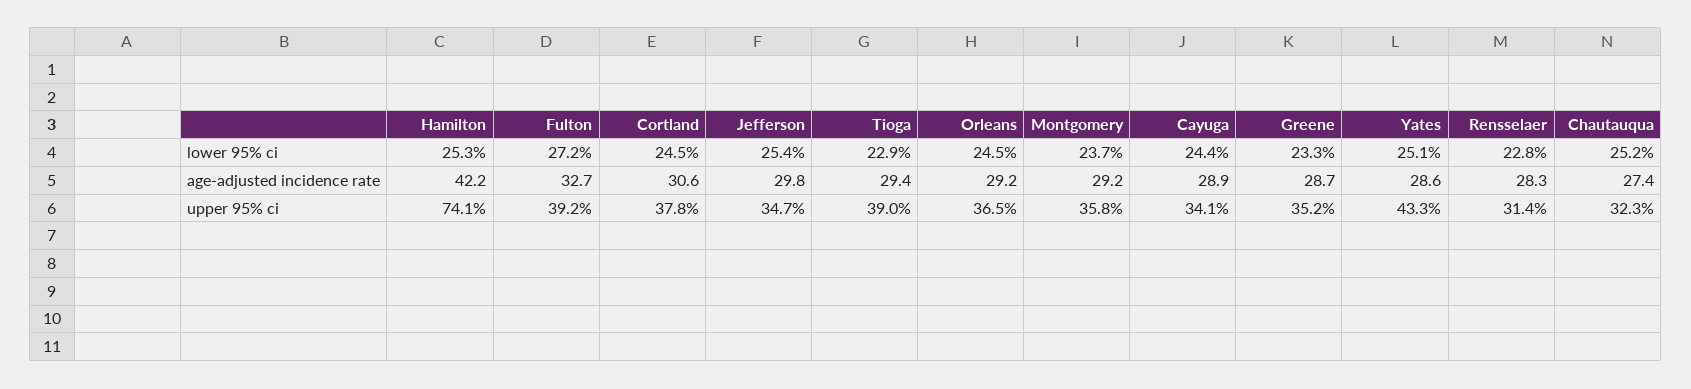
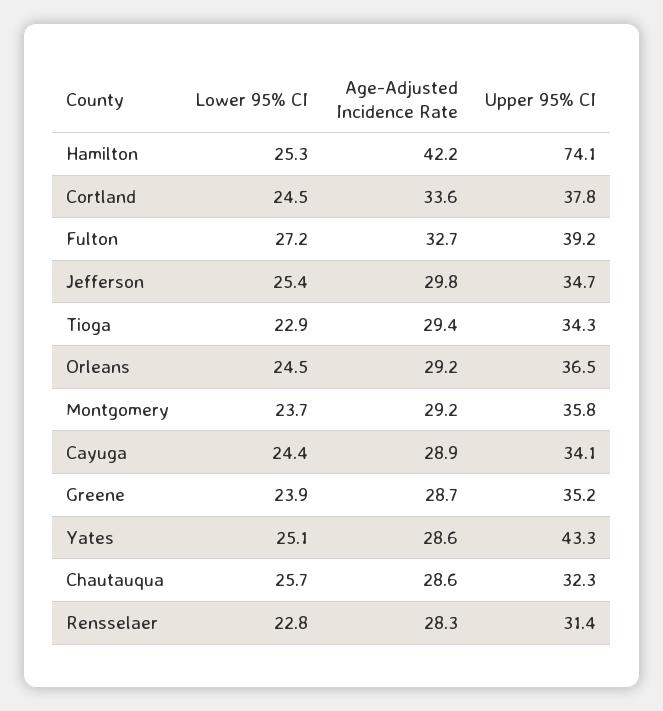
  {
    "Hamilton": {
      "lower 95% ci": 25.3,
      "age-adjusted incidence rate": 42.2,
      "upper 95% ci": 74.1
    },
    "Fulton": {
      "lower 95% ci": 27.2,
      "age-adjusted incidence rate": 32.7,
      "upper 95% ci": 39.2
    },
    "Cortland": {
      "lower 95% ci": 24.5,
-     "age-adjusted incidence rate": 30.6,
+     "age-adjusted incidence rate": 33.6,
      "upper 95% ci": 37.8
    },
    "Jefferson": {
      "lower 95% ci": 25.4,
      "age-adjusted incidence rate": 29.8,
      "upper 95% ci": 34.7
    },
    "Tioga": {
      "lower 95% ci": 22.9,
      "age-adjusted incidence rate": 29.4,
-     "upper 95% ci": 39
+     "upper 95% ci": 34.3
    },
    "Orleans": {
      "lower 95% ci": 24.5,
      "age-adjusted incidence rate": 29.2,
      "upper 95% ci": 36.5
    },
    "Montgomery": {
      "lower 95% ci": 23.7,
      "age-adjusted incidence rate": 29.2,
      "upper 95% ci": 35.8
    },
    "Cayuga": {
      "lower 95% ci": 24.4,
      "age-adjusted incidence rate": 28.9,
      "upper 95% ci": 34.1
    },
    "Greene": {
-     "lower 95% ci": 23.3,
+     "lower 95% ci": 23.9,
      "age-adjusted incidence rate": 28.7,
      "upper 95% ci": 35.2
    },
    "Yates": {
      "lower 95% ci": 25.1,
      "age-adjusted incidence rate": 28.6,
      "upper 95% ci": 43.3
    },
    "Rensselaer": {
      "lower 95% ci": 22.8,
      "age-adjusted incidence rate": 28.3,
      "upper 95% ci": 31.4
    },
    "Chautauqua": {
-     "lower 95% ci": 25.2,
+     "lower 95% ci": 25.7,
-     "age-adjusted incidence rate": 27.4,
+     "age-adjusted incidence rate": 28.6,
      "upper 95% ci": 32.3
    }
  }

